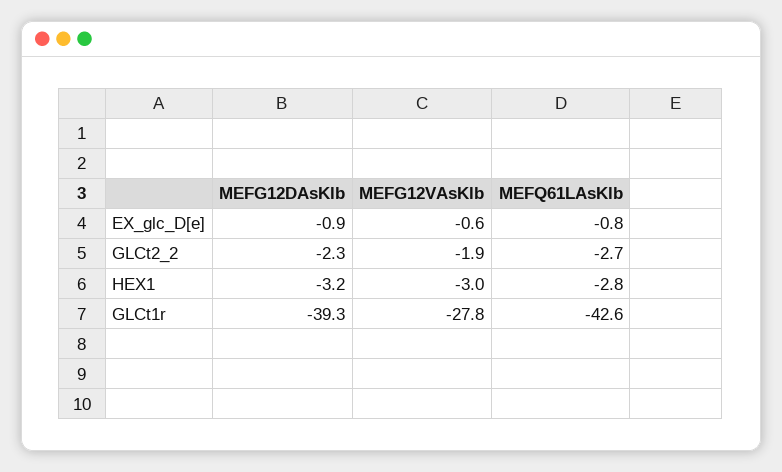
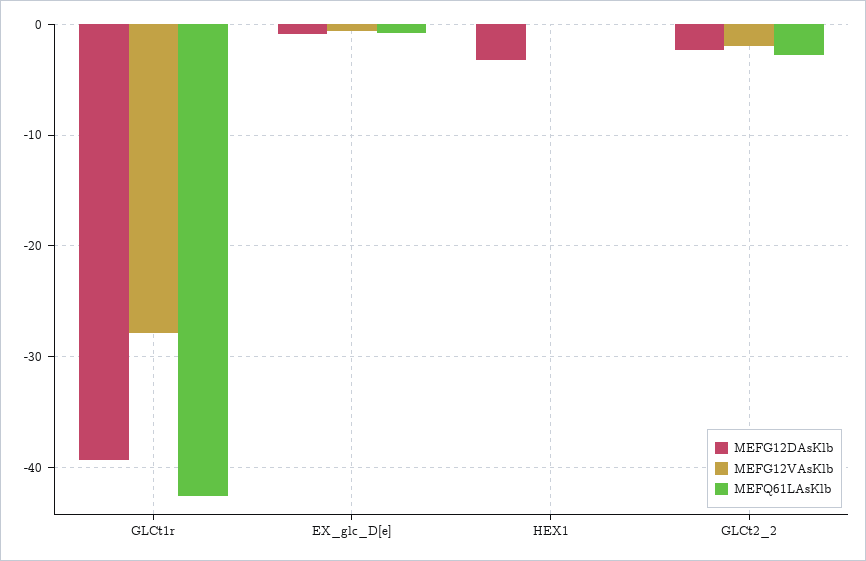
  {
    "MEFG12DAsKlb": {
      "EX_glc_D[e]": -0.9,
      "GLCt2_2": -2.3,
      "HEX1": -3.2,
      "GLCt1r": -39.3
    },
    "MEFG12VAsKlb": {
      "EX_glc_D[e]": -0.6,
      "GLCt2_2": -1.9,
-     "HEX1": -3,
+     "HEX1": 0,
      "GLCt1r": -27.8
    },
    "MEFQ61LAsKlb": {
      "EX_glc_D[e]": -0.8,
      "GLCt2_2": -2.7,
-     "HEX1": -2.8,
+     "HEX1": 0,
      "GLCt1r": -42.6
    }
  }

